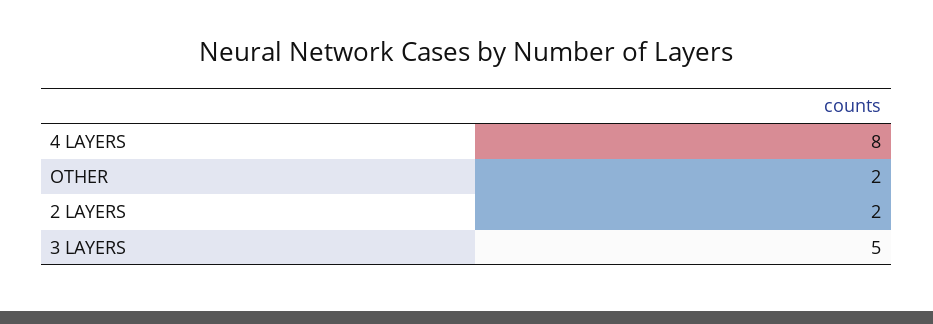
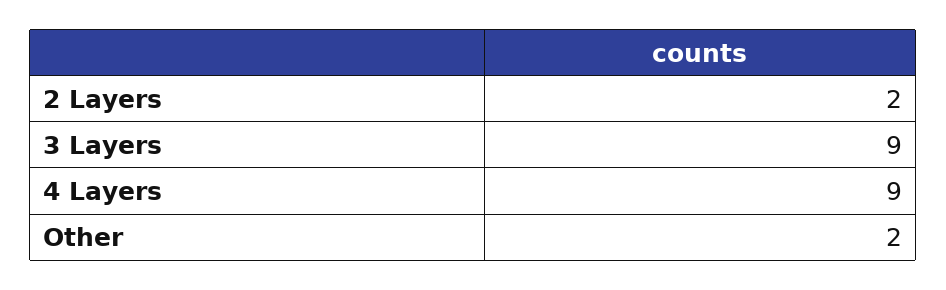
  {
-   "4 LAYERS": 8,
+   "4 LAYERS": 9,
    "OTHER": 2,
    "2 LAYERS": 2,
-   "3 LAYERS": 5
+   "3 LAYERS": 9
  }

